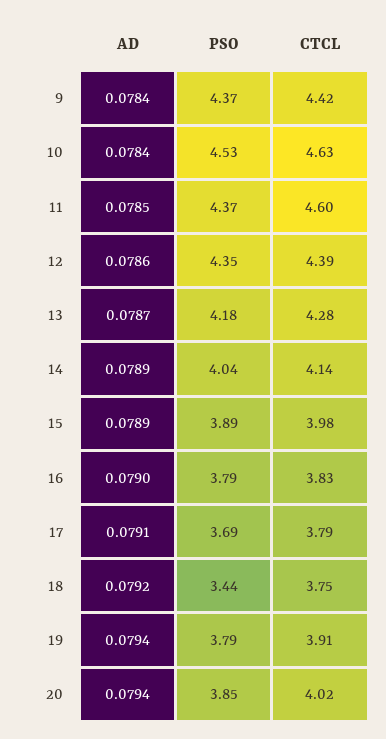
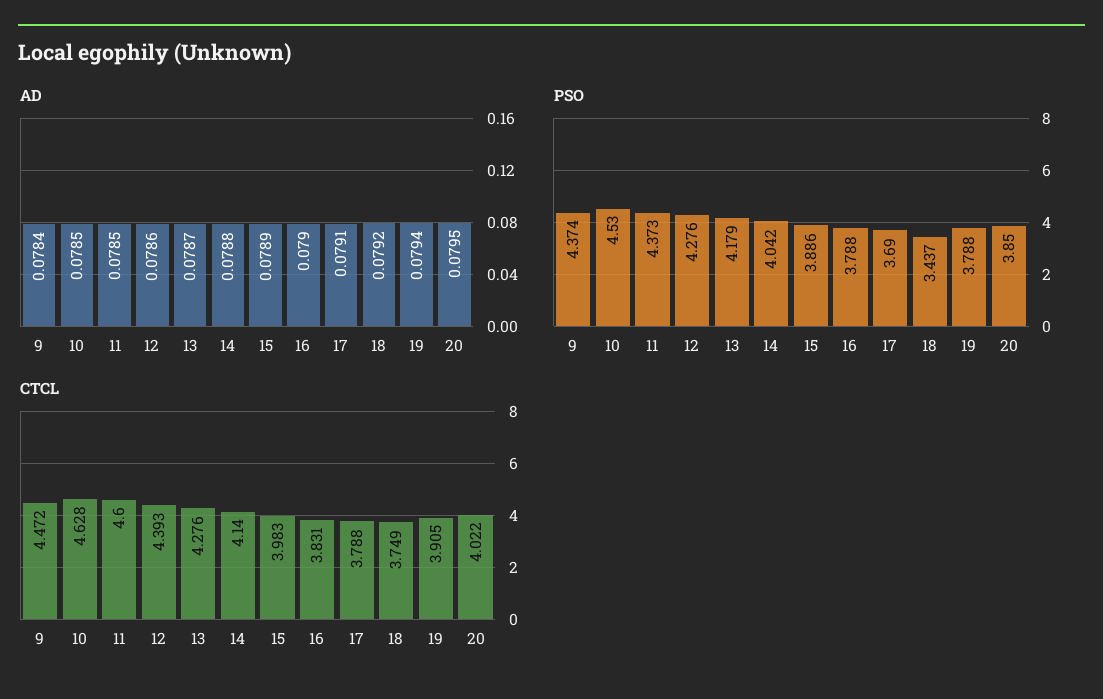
  {
    "AD": {
      "9": 0.0784,
-     "10": 0.0784,
+     "10": 0.0785,
      "11": 0.0785,
      "12": 0.0786,
      "13": 0.0787,
-     "14": 0.0789,
+     "14": 0.0788,
      "15": 0.0789,
      "16": 0.079,
      "17": 0.0791,
      "18": 0.0792,
      "19": 0.0794,
-     "20": 0.0794
+     "20": 0.0795
    },
    "PSO": {
      "9": 4.374,
      "10": 4.53,
      "11": 4.373,
-     "12": 4.35,
+     "12": 4.276,
      "13": 4.179,
      "14": 4.042,
      "15": 3.886,
      "16": 3.788,
      "17": 3.69,
      "18": 3.437,
      "19": 3.788,
      "20": 3.85
    },
    "CTCL": {
-     "9": 4.42,
+     "9": 4.472,
      "10": 4.628,
      "11": 4.6,
      "12": 4.393,
      "13": 4.276,
      "14": 4.14,
      "15": 3.983,
      "16": 3.831,
      "17": 3.788,
      "18": 3.749,
      "19": 3.905,
      "20": 4.022
    }
  }

